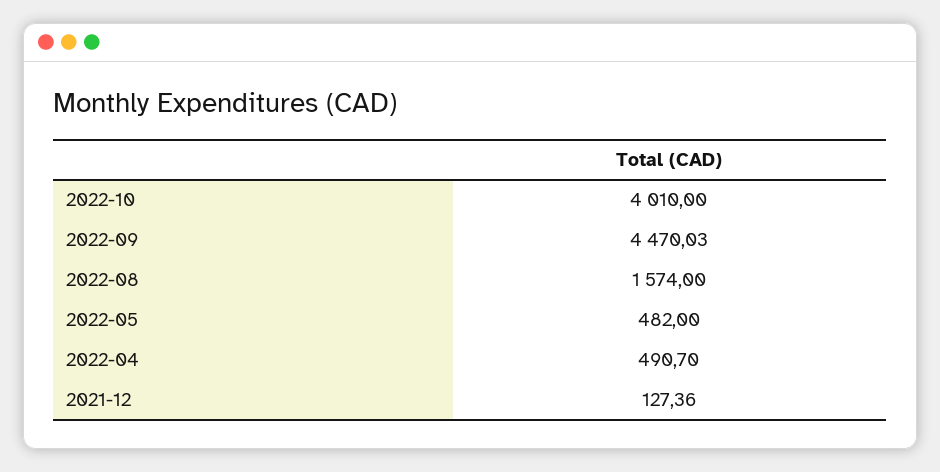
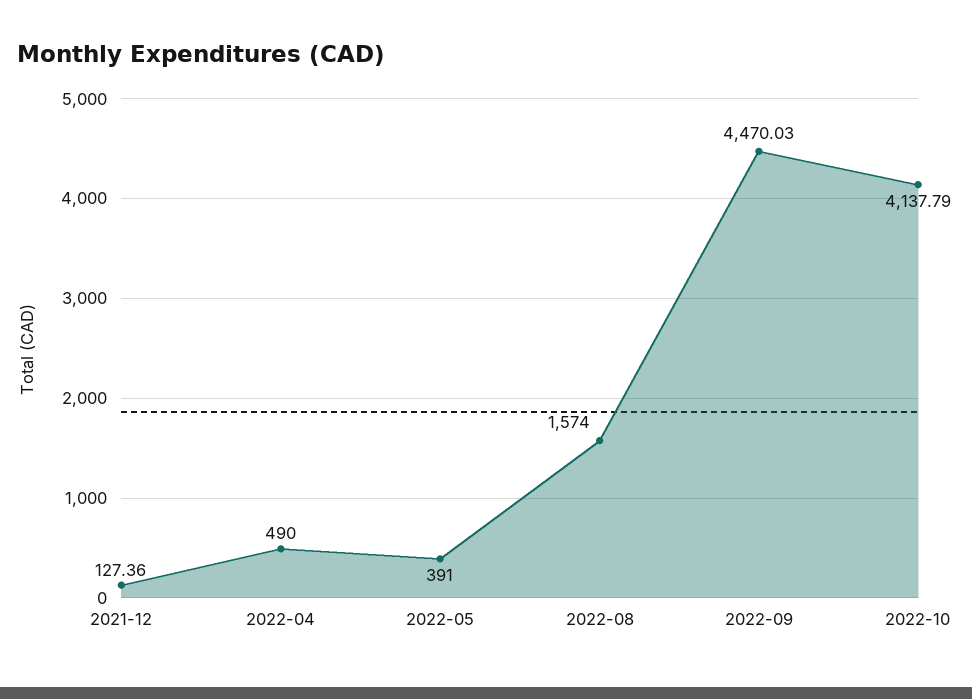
  {
-   "2022-10": 4010,
+   "2022-10": 4137.79,
    "2022-09": 4470.03,
    "2022-08": 1574,
-   "2022-05": 482,
+   "2022-05": 391,
-   "2022-04": 490.7,
+   "2022-04": 490,
    "2021-12": 127.36
  }

